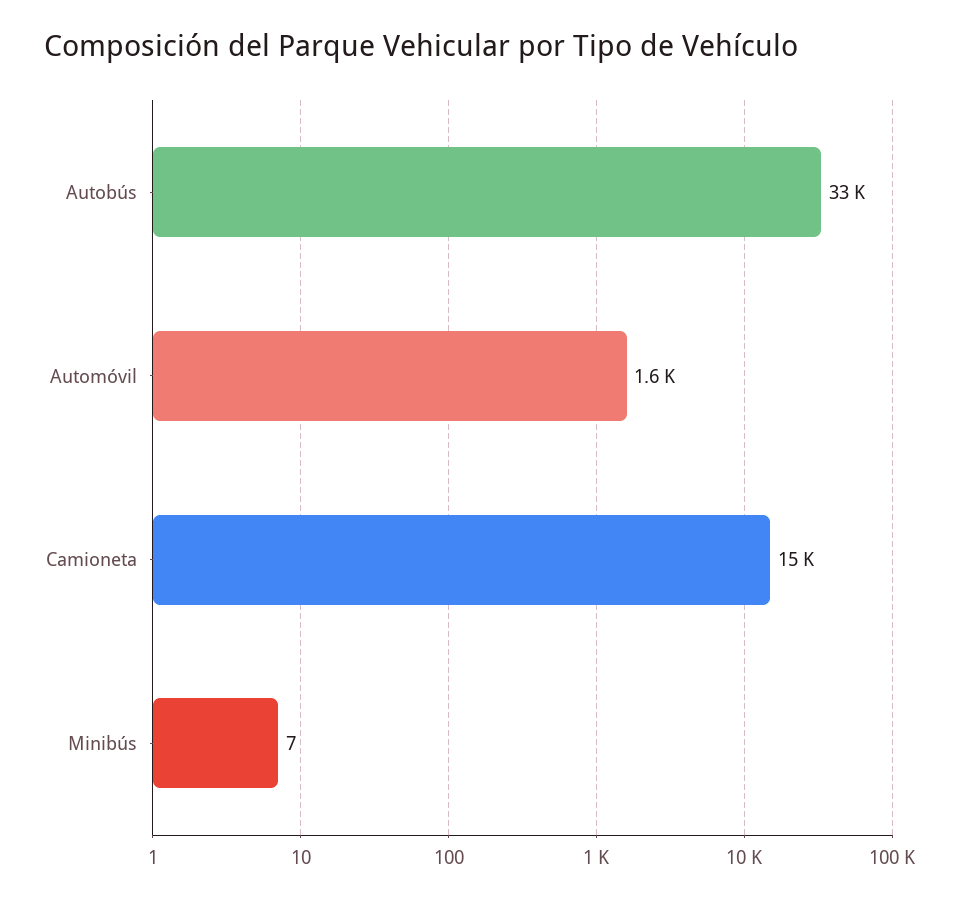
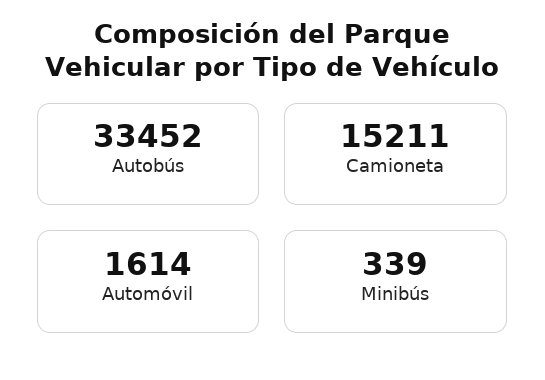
  {
    "Autobús": 33452,
    "Automóvil": 1614,
    "Camioneta": 15211,
-   "Minibús": 7
+   "Minibús": 339
  }

